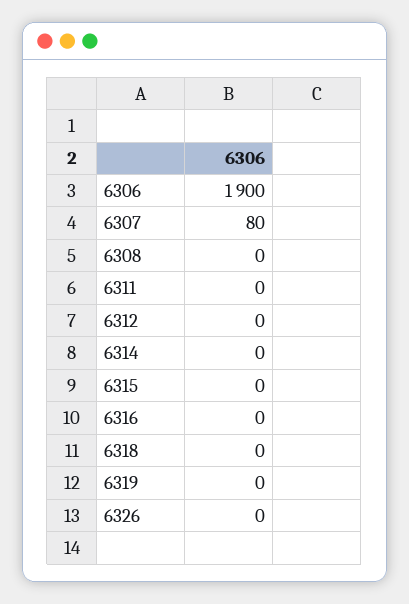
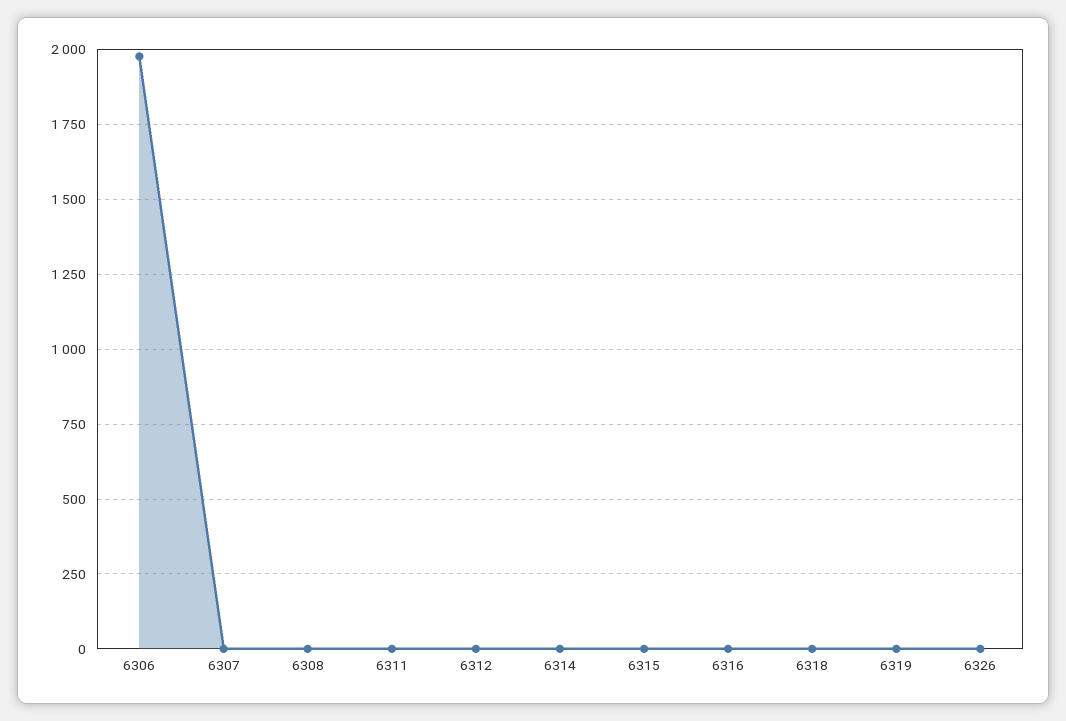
  {
-   "6306": 1900,
+   "6306": 1975,
-   "6307": 80,
+   "6307": 0,
    "6308": 0,
    "6311": 0,
    "6312": 0,
    "6314": 0,
    "6315": 0,
    "6316": 0,
    "6318": 0,
    "6319": 0,
    "6326": 0
  }

